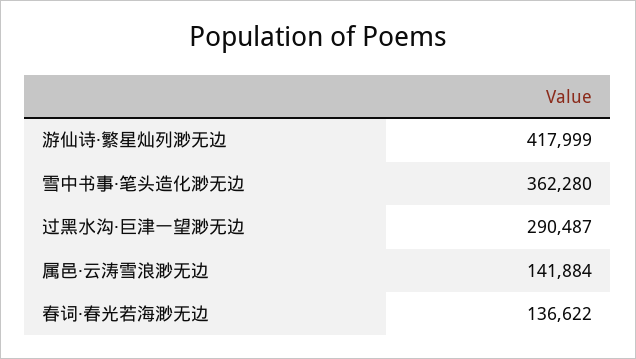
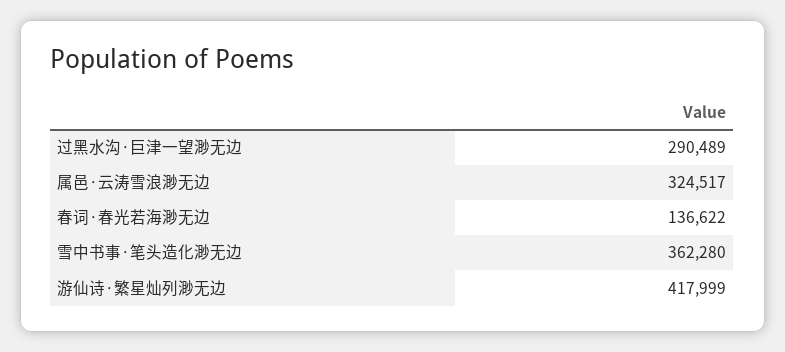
  {
    "游仙诗·繁星灿列渺无边": 417999,
    "雪中书事·笔头造化渺无边": 362280,
-   "过黑水沟·巨津一望渺无边": 290487,
+   "过黑水沟·巨津一望渺无边": 290489,
-   "属邑·云涛雪浪渺无边": 141884,
+   "属邑·云涛雪浪渺无边": 324517,
    "春词·春光若海渺无边": 136622
  }

